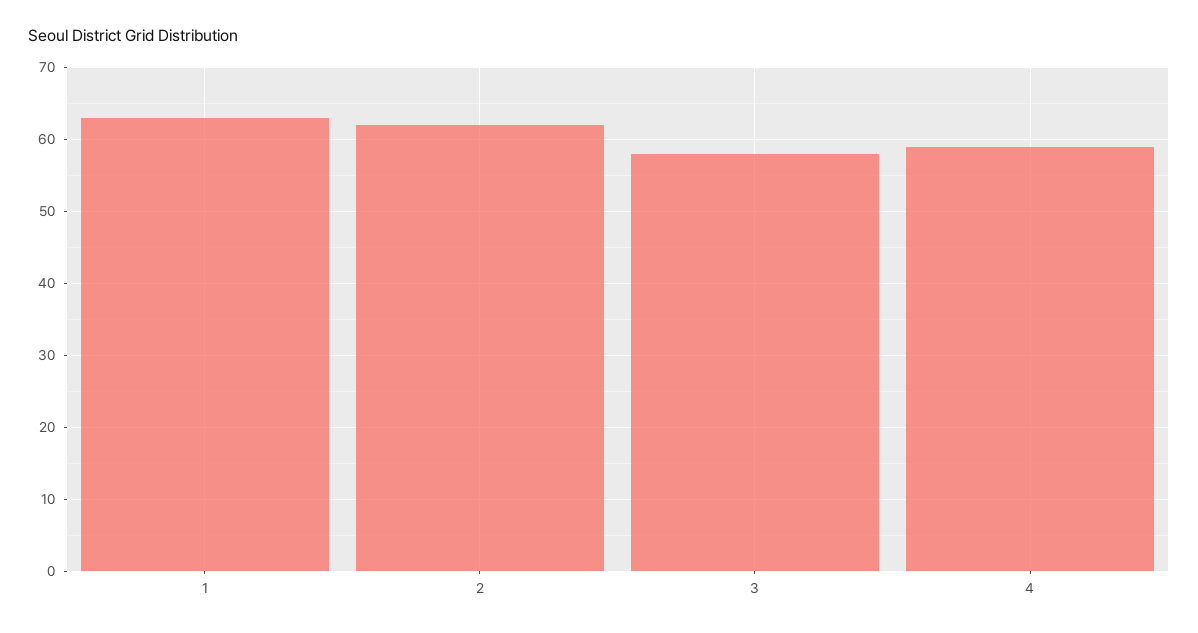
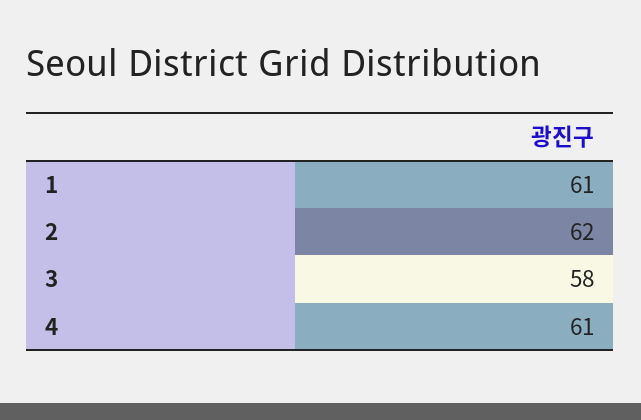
  {
-   "1": 63,
+   "1": 61,
    "2": 62,
    "3": 58,
-   "4": 59
+   "4": 61
  }

